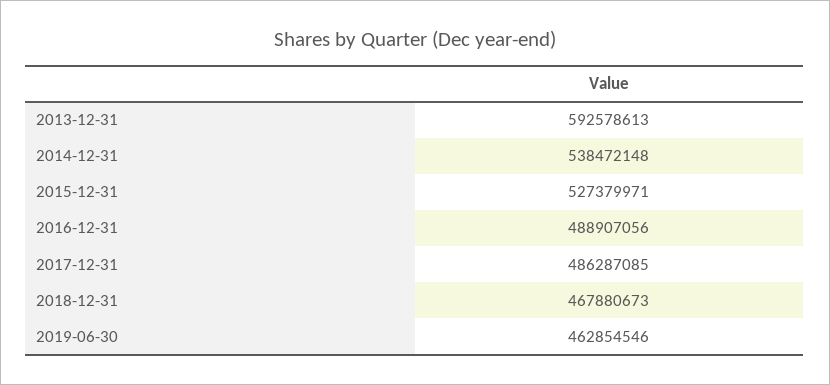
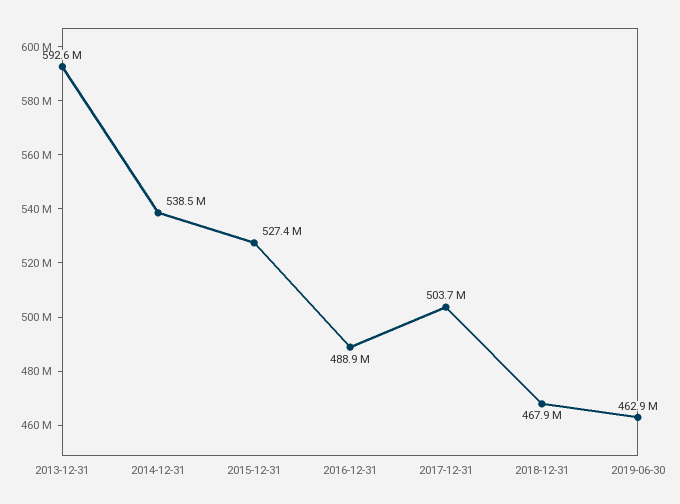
  {
    "2013-12-31": 592578613,
    "2014-12-31": 538472148,
    "2015-12-31": 527379971,
    "2016-12-31": 488907056,
-   "2017-12-31": 486287085,
+   "2017-12-31": 503700000,
    "2018-12-31": 467880673,
    "2019-06-30": 462854546
  }

